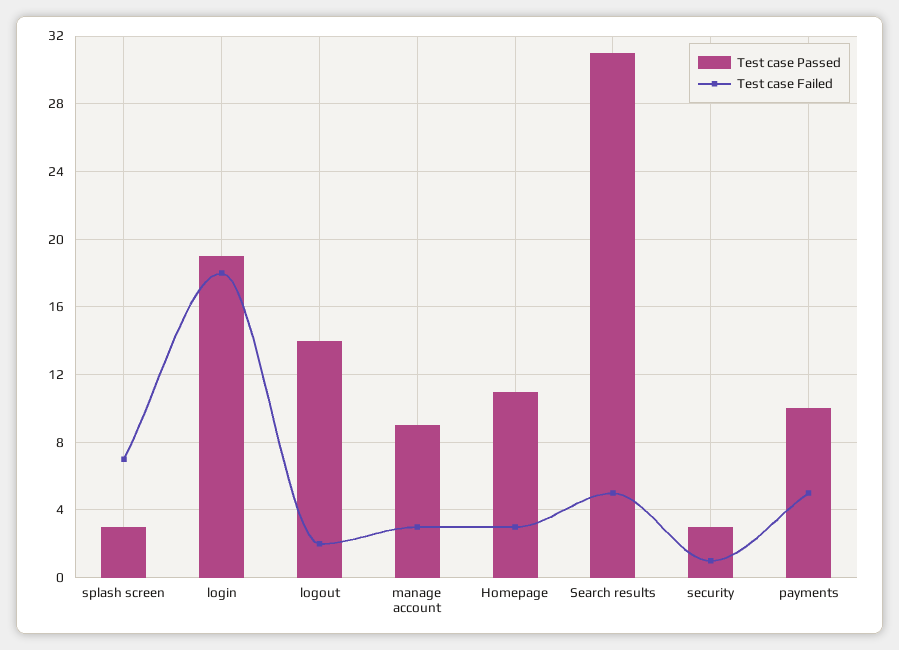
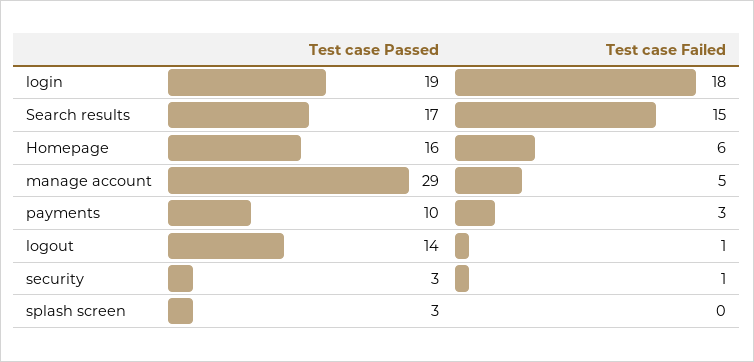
  {
    "Test case Passed": {
      "splash screen": 3,
      "login": 19,
      "logout": 14,
-     "manage account": 9,
+     "manage account": 29,
-     "Homepage": 11,
+     "Homepage": 16,
-     "Search results": 31,
+     "Search results": 17,
      "security": 3,
      "payments": 10
    },
    "Test case Failed": {
-     "splash screen": 7,
+     "splash screen": 0,
      "login": 18,
-     "logout": 2,
+     "logout": 1,
-     "manage account": 3,
+     "manage account": 5,
-     "Homepage": 3,
+     "Homepage": 6,
-     "Search results": 5,
+     "Search results": 15,
      "security": 1,
-     "payments": 5
+     "payments": 3
    }
  }

